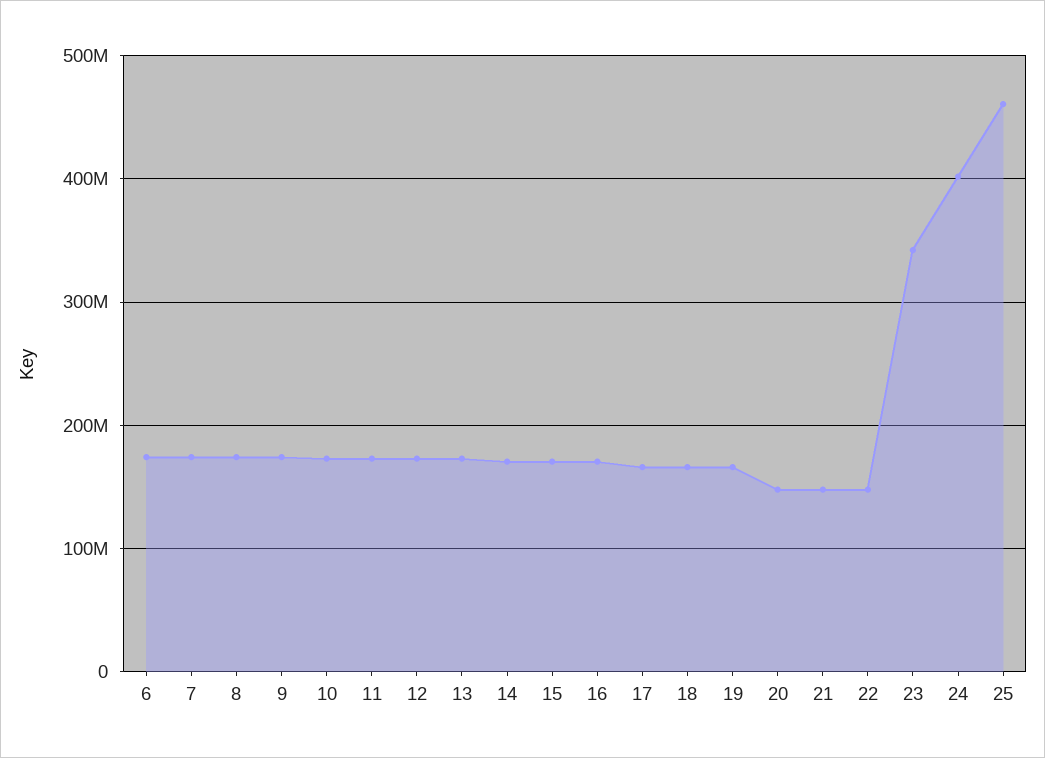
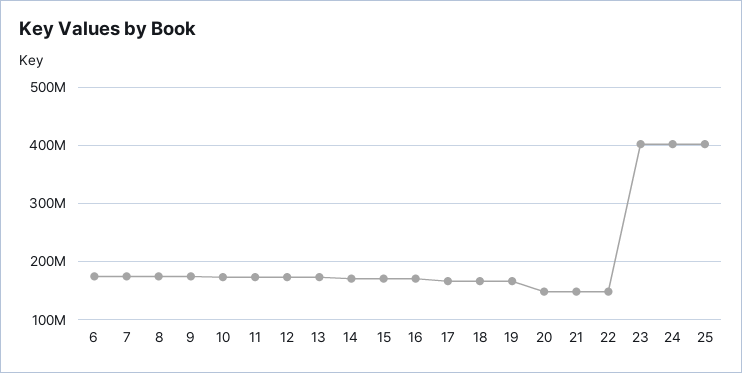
  {
    "6": 170000000,
    "7": 170000000,
    "8": 170000000,
    "9": 170000000,
    "10": 170000000,
    "11": 170000000,
    "12": 170000000,
    "13": 170000000,
    "14": 170000000,
    "15": 170000000,
    "16": 170000000,
    "17": 170000000,
    "18": 170000000,
    "19": 170000000,
    "20": 150000000,
    "21": 150000000,
    "22": 150000000,
-   "23": 340000000,
+   "23": 400000000,
    "24": 400000000,
-   "25": 460000000
+   "25": 400000000
  }

